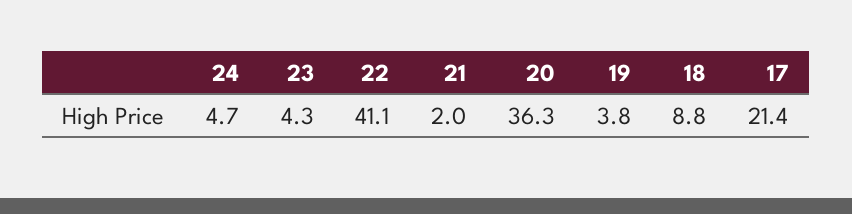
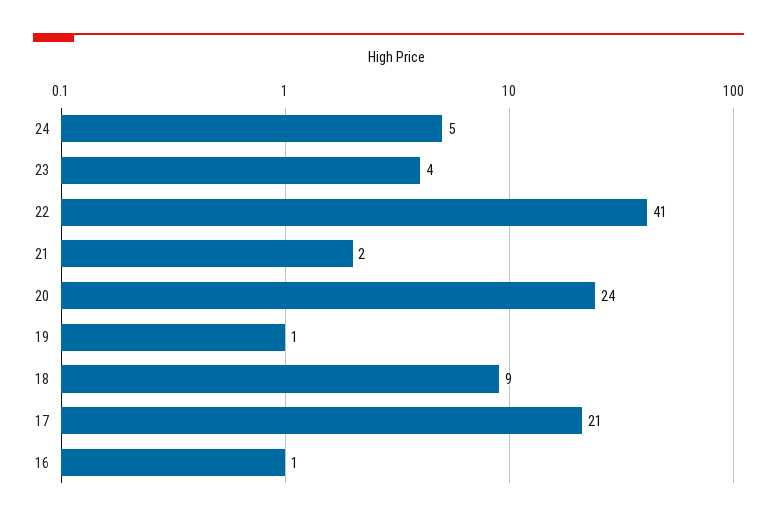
  {
    "24": 4.7,
    "23": 4.3,
    "22": 41.1,
    "21": 2,
-   "20": 36.3,
+   "20": 24,
-   "19": 3.8,
+   "19": 1,
    "18": 8.8,
-   "17": 21.4
+   "17": 21.4,
+   "16": 1
  }

